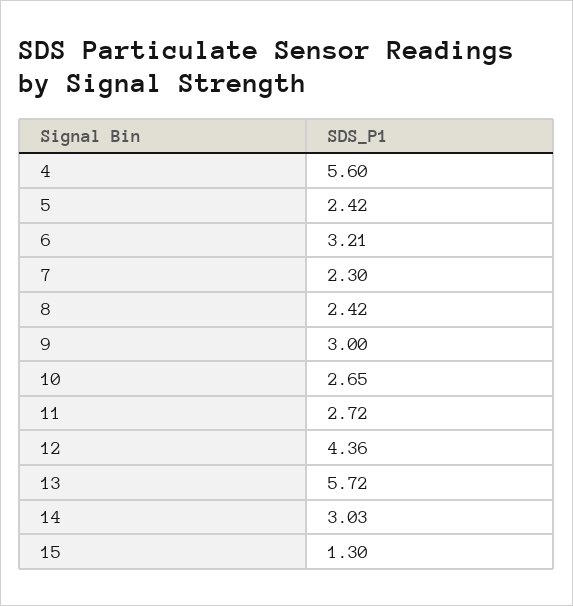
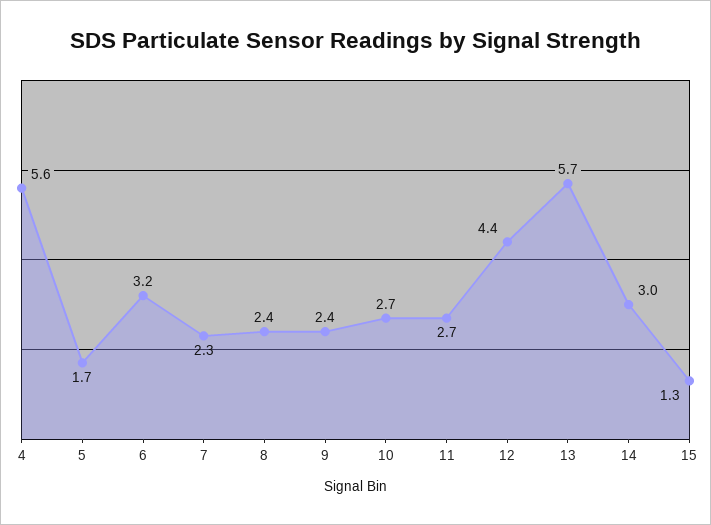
  {
    "4": 5.6,
-   "5": 2.42,
+   "5": 1.7,
    "6": 3.21,
    "7": 2.3,
    "8": 2.42,
-   "9": 3,
+   "9": 2.4,
    "10": 2.65,
    "11": 2.72,
    "12": 4.36,
    "13": 5.72,
    "14": 3.03,
    "15": 1.3
  }

